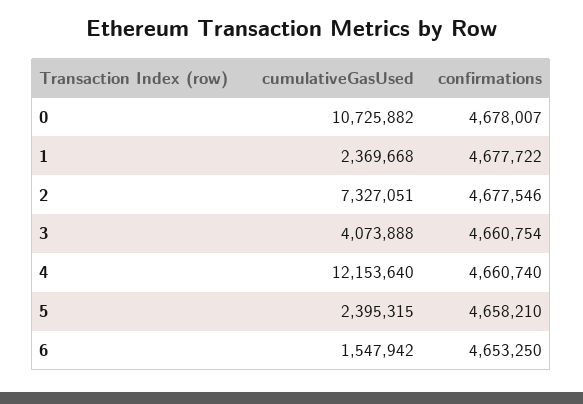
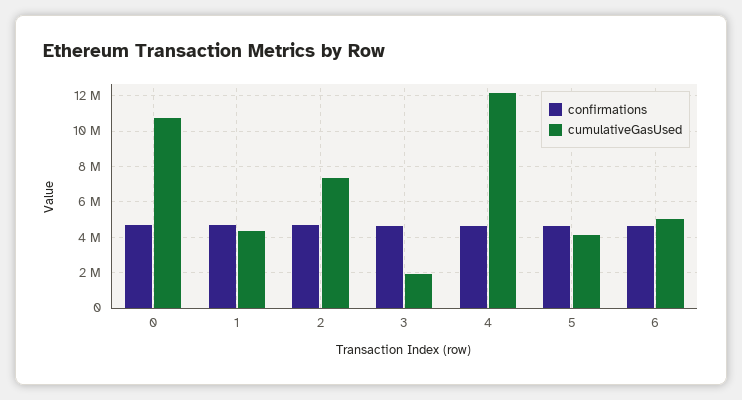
  {
    "cumulativeGasUsed": {
      "0": 10725882,
-     "1": 2369668,
+     "1": 4500000,
      "2": 7327051,
-     "3": 4073888,
+     "3": 2000000,
      "4": 12153640,
-     "5": 2395315,
+     "5": 4000000,
-     "6": 1547942
+     "6": 5000000
    },
    "confirmations": {
      "0": 4678007,
      "1": 4677722,
      "2": 4677546,
      "3": 4660754,
      "4": 4660740,
      "5": 4658210,
      "6": 4653250
    }
  }

